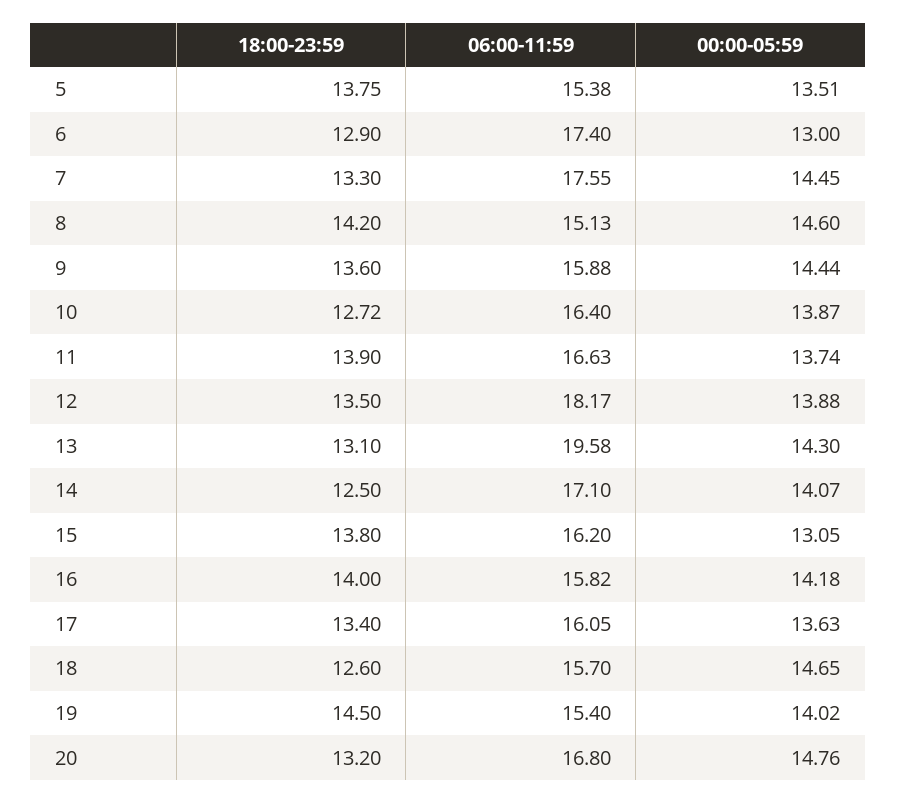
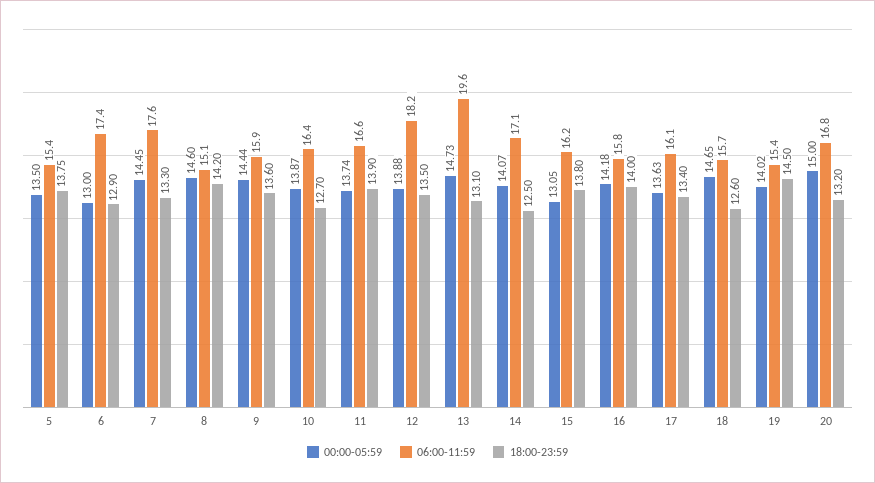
  {
    "18:00-23:59": {
      "5": 13.75,
      "6": 12.9,
      "7": 13.3,
      "8": 14.2,
      "9": 13.6,
-     "10": 12.72,
+     "10": 12.7,
      "11": 13.9,
      "12": 13.5,
      "13": 13.1,
      "14": 12.5,
      "15": 13.8,
      "16": 14,
      "17": 13.4,
      "18": 12.6,
      "19": 14.5,
      "20": 13.2
    },
    "06:00-11:59": {
      "5": 15.38,
      "6": 17.4,
      "7": 17.55,
      "8": 15.13,
      "9": 15.88,
      "10": 16.4,
      "11": 16.63,
      "12": 18.17,
      "13": 19.58,
      "14": 17.1,
      "15": 16.2,
      "16": 15.82,
      "17": 16.05,
      "18": 15.7,
      "19": 15.4,
      "20": 16.8
    },
    "00:00-05:59": {
-     "5": 13.51,
+     "5": 13.5,
      "6": 13,
      "7": 14.45,
      "8": 14.6,
      "9": 14.44,
      "10": 13.87,
      "11": 13.74,
      "12": 13.88,
-     "13": 14.3,
+     "13": 14.73,
      "14": 14.07,
      "15": 13.05,
      "16": 14.18,
      "17": 13.63,
      "18": 14.65,
      "19": 14.02,
-     "20": 14.76
+     "20": 15
    }
  }

